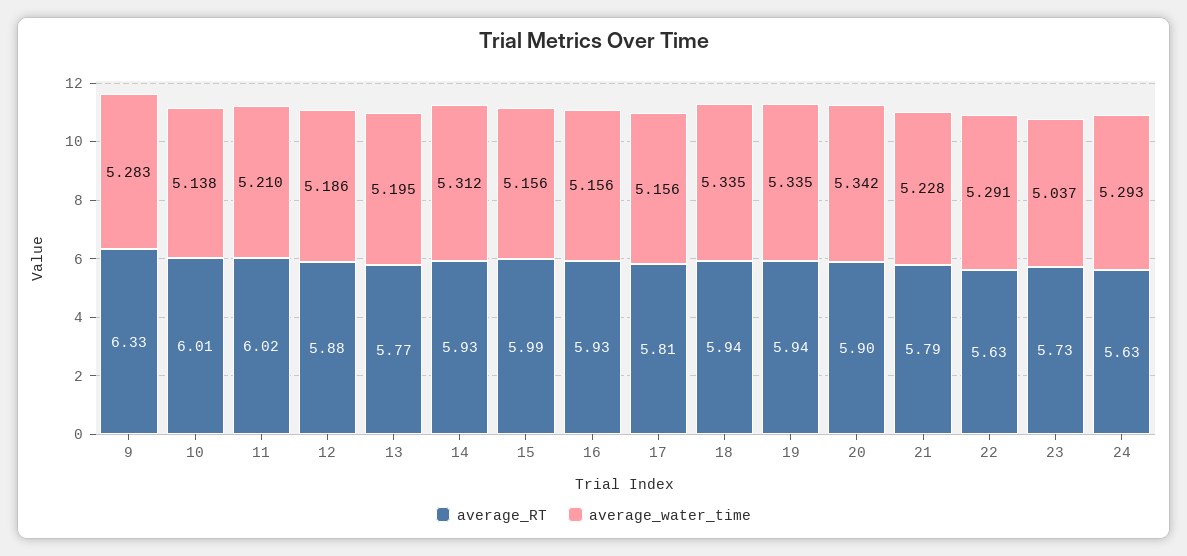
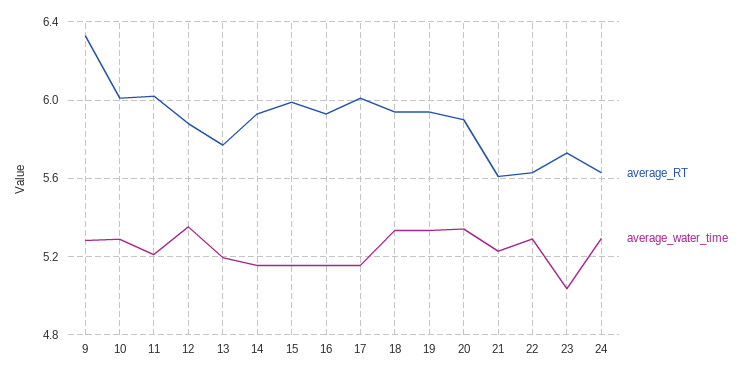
  {
    "average_RT": {
      "9": 6.33,
      "10": 6.01,
      "11": 6.02,
      "12": 5.88,
      "13": 5.77,
      "14": 5.93,
      "15": 5.99,
      "16": 5.93,
-     "17": 5.81,
+     "17": 6,
      "18": 5.94,
      "19": 5.94,
      "20": 5.9,
-     "21": 5.79,
+     "21": 5.6,
      "22": 5.63,
      "23": 5.73,
      "24": 5.63
    },
    "average_water_time": {
      "9": 5.283,
-     "10": 5.138,
+     "10": 5.3,
      "11": 5.21,
-     "12": 5.186,
+     "12": 5.35,
      "13": 5.195,
-     "14": 5.312,
+     "14": 5.15,
      "15": 5.156,
      "16": 5.156,
      "17": 5.156,
      "18": 5.335,
      "19": 5.335,
      "20": 5.342,
      "21": 5.228,
      "22": 5.291,
      "23": 5.037,
      "24": 5.293
    }
  }

